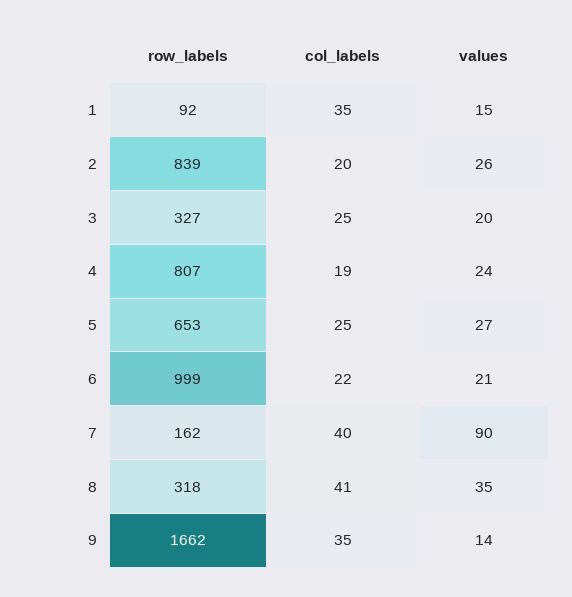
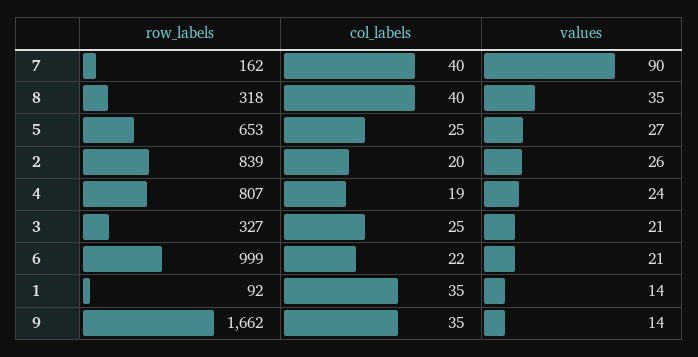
  {
    "row_labels": {
      "1": 92,
      "2": 839,
      "3": 327,
      "4": 807,
      "5": 653,
      "6": 999,
      "7": 162,
      "8": 318,
      "9": 1662
    },
    "col_labels": {
      "1": 35,
      "2": 20,
      "3": 25,
      "4": 19,
      "5": 25,
      "6": 22,
      "7": 40,
-     "8": 41,
+     "8": 40,
      "9": 35
    },
    "values": {
-     "1": 15,
+     "1": 14,
      "2": 26,
-     "3": 20,
+     "3": 21,
      "4": 24,
      "5": 27,
      "6": 21,
      "7": 90,
      "8": 35,
      "9": 14
    }
  }

